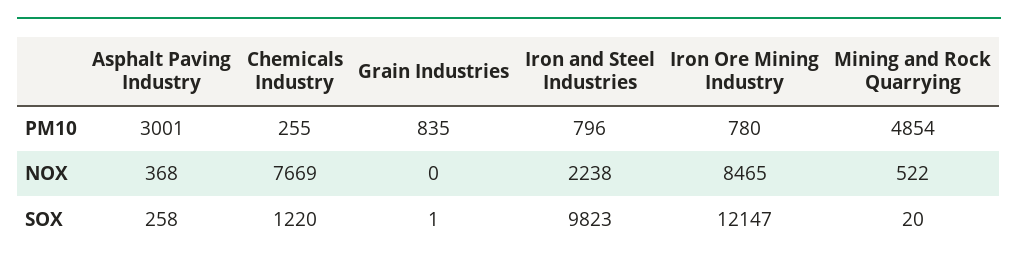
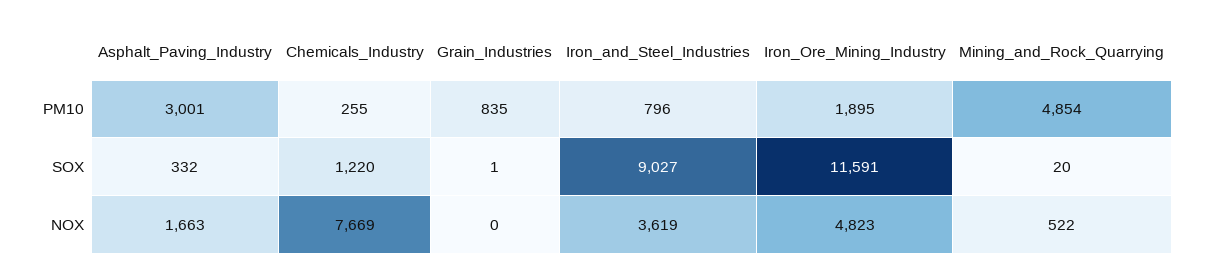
  {
    "Asphalt Paving Industry": {
      "PM10": 3001,
-     "NOX": 368,
+     "NOX": 1663,
-     "SOX": 258
+     "SOX": 332
    },
    "Chemicals Industry": {
      "PM10": 255,
      "NOX": 7669,
      "SOX": 1220
    },
    "Grain Industries": {
      "PM10": 835,
      "NOX": 0,
      "SOX": 1
    },
    "Iron and Steel Industries": {
      "PM10": 796,
-     "NOX": 2238,
+     "NOX": 3619,
-     "SOX": 9823
+     "SOX": 9027
    },
    "Iron Ore Mining Industry": {
-     "PM10": 780,
+     "PM10": 1895,
-     "NOX": 8465,
+     "NOX": 4823,
-     "SOX": 12147
+     "SOX": 11591
    },
    "Mining and Rock Quarrying": {
      "PM10": 4854,
      "NOX": 522,
      "SOX": 20
    }
  }

